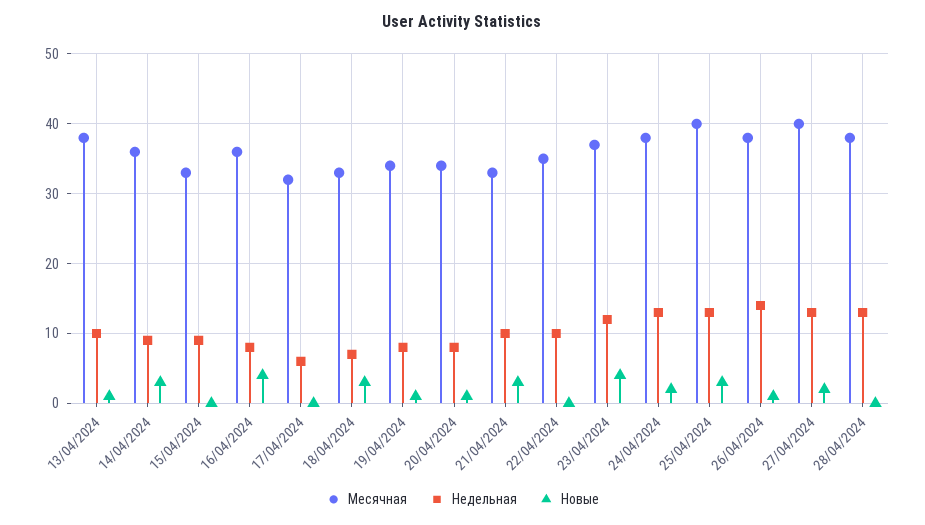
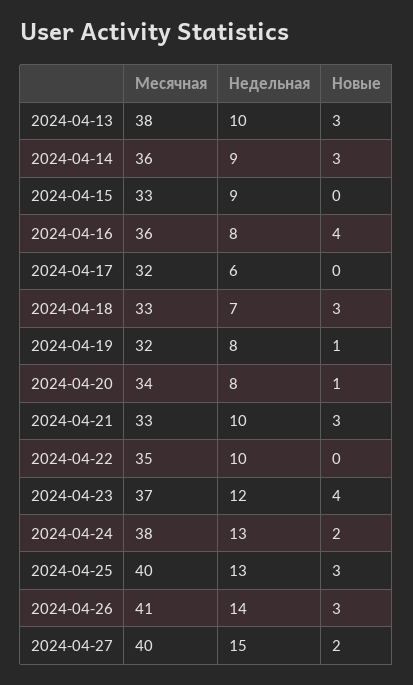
  {
    "Месячная": {
      "13/04/2024": 38,
      "14/04/2024": 36,
      "15/04/2024": 33,
      "16/04/2024": 36,
      "17/04/2024": 32,
      "18/04/2024": 33,
-     "19/04/2024": 34,
+     "19/04/2024": 32,
      "20/04/2024": 34,
      "21/04/2024": 33,
      "22/04/2024": 35,
      "23/04/2024": 37,
      "24/04/2024": 38,
      "25/04/2024": 40,
-     "26/04/2024": 38,
+     "26/04/2024": 41,
-     "27/04/2024": 40,
+     "27/04/2024": 40
-     "28/04/2024": 38
    },
    "Недельная": {
      "13/04/2024": 10,
      "14/04/2024": 9,
      "15/04/2024": 9,
      "16/04/2024": 8,
      "17/04/2024": 6,
      "18/04/2024": 7,
      "19/04/2024": 8,
      "20/04/2024": 8,
      "21/04/2024": 10,
      "22/04/2024": 10,
      "23/04/2024": 12,
      "24/04/2024": 13,
      "25/04/2024": 13,
      "26/04/2024": 14,
-     "27/04/2024": 13,
+     "27/04/2024": 15
-     "28/04/2024": 13
    },
    "Новые": {
-     "13/04/2024": 1,
+     "13/04/2024": 3,
      "14/04/2024": 3,
      "15/04/2024": 0,
      "16/04/2024": 4,
      "17/04/2024": 0,
      "18/04/2024": 3,
      "19/04/2024": 1,
      "20/04/2024": 1,
      "21/04/2024": 3,
      "22/04/2024": 0,
      "23/04/2024": 4,
      "24/04/2024": 2,
      "25/04/2024": 3,
-     "26/04/2024": 1,
+     "26/04/2024": 3,
-     "27/04/2024": 2,
+     "27/04/2024": 2
-     "28/04/2024": 0
    }
  }

